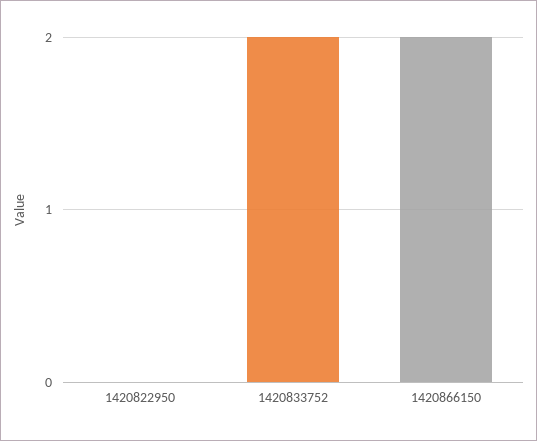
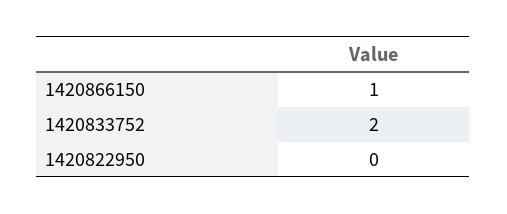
  {
    "1420822950": 0,
    "1420833752": 2,
-   "1420866150": 2
+   "1420866150": 1
  }

